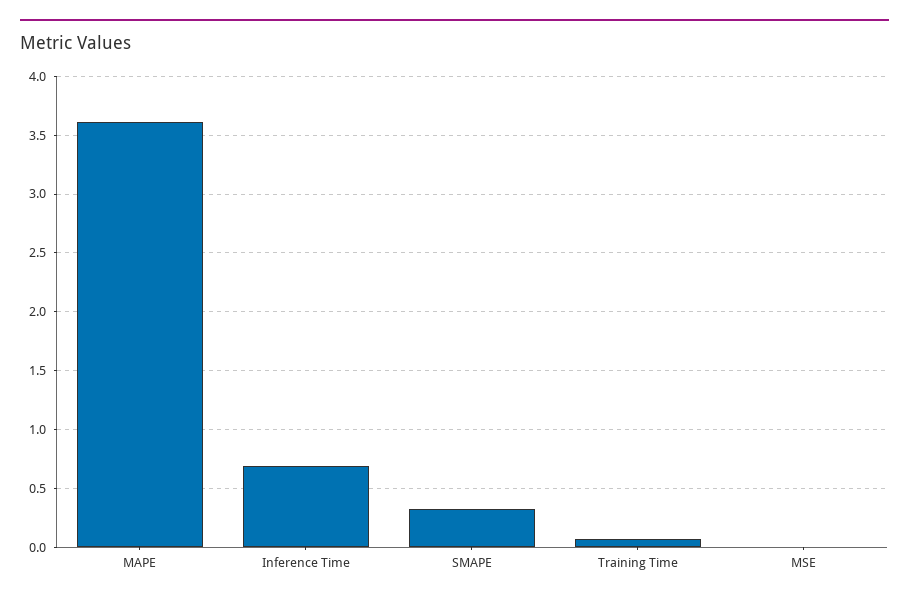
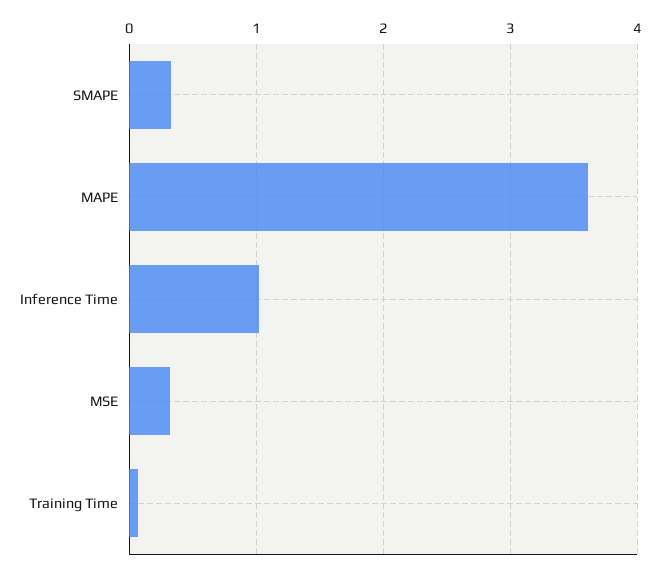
  {
    "MAPE": 3.6,
-   "Inference Time": 0.7,
+   "Inference Time": 1,
    "SMAPE": 0.3,
    "Training Time": 0.1,
-   "MSE": 0
+   "MSE": 0.3
  }

